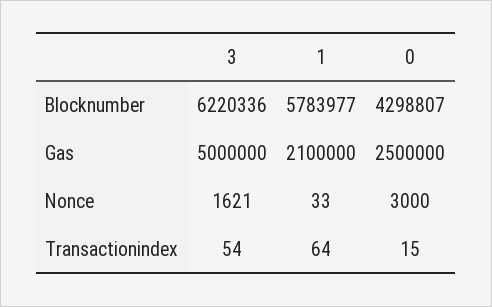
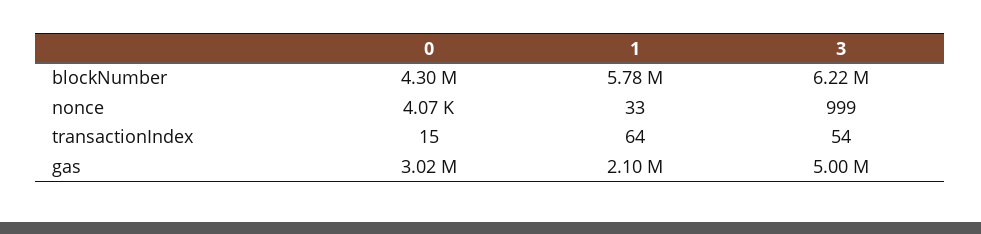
  {
    "3": {
      "Blocknumber": 6220336,
      "Gas": 5000000,
-     "Nonce": 1621,
+     "Nonce": 999,
      "Transactionindex": 54
    },
    "1": {
      "Blocknumber": 5783977,
      "Gas": 2100000,
      "Nonce": 33,
      "Transactionindex": 64
    },
    "0": {
      "Blocknumber": 4298807,
-     "Gas": 2500000,
+     "Gas": 3020000,
-     "Nonce": 3000,
+     "Nonce": 4070,
      "Transactionindex": 15
    }
  }

